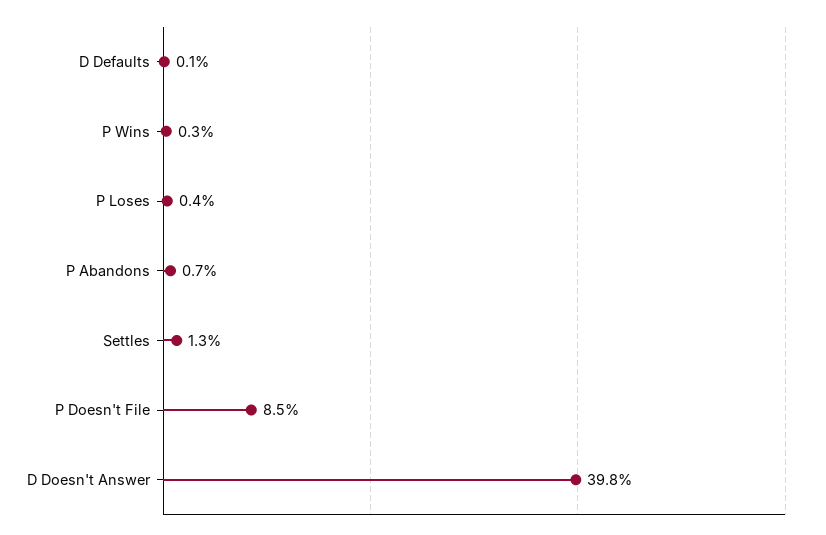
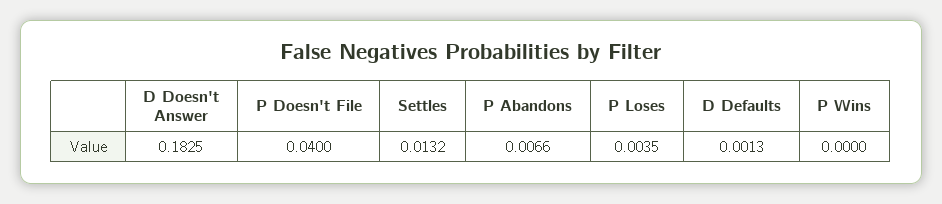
  {
    "D Defaults": 0.0013,
-   "P Wins": 0.003,
+   "P Wins": 0,
    "P Loses": 0.0035,
    "P Abandons": 0.0066,
    "Settles": 0.0132,
-   "P Doesn't File": 0.085,
+   "P Doesn't File": 0.04,
-   "D Doesn't Answer": 0.398
+   "D Doesn't Answer": 0.1825
  }

